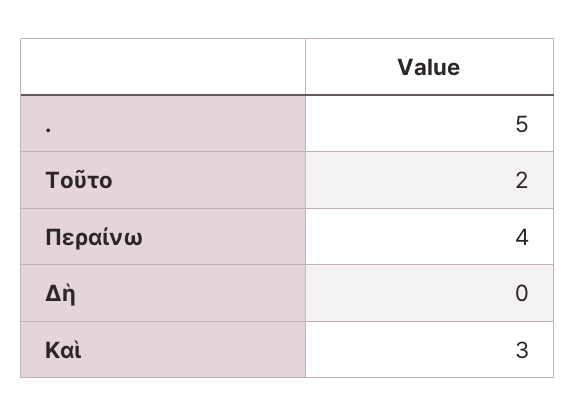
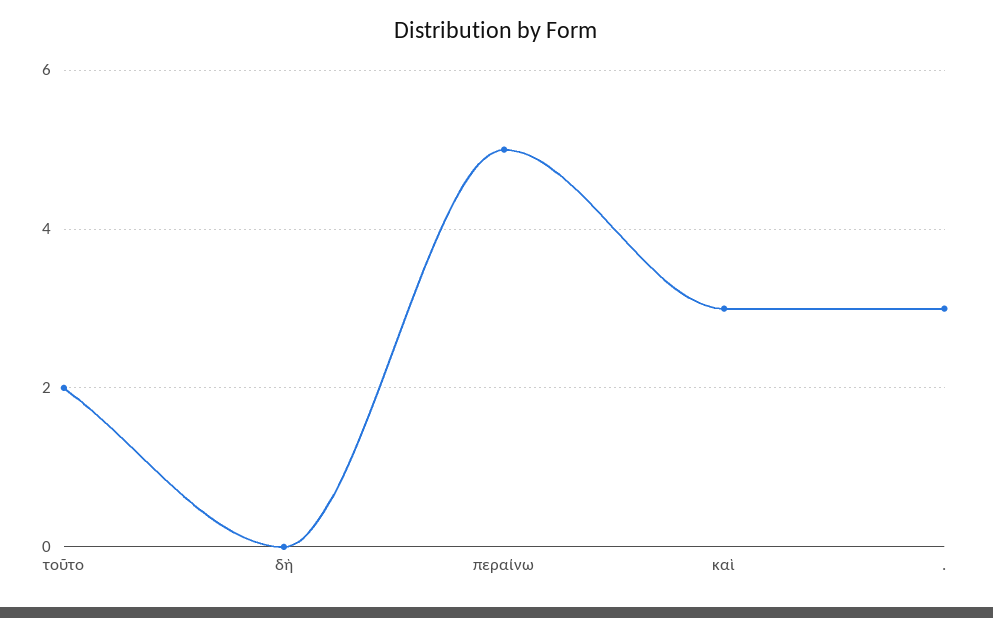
  {
-   ".": 5,
+   ".": 3,
    "Τοῦτο": 2,
-   "Περαίνω": 4,
+   "Περαίνω": 5,
    "Δὴ": 0,
    "Καὶ": 3
  }

